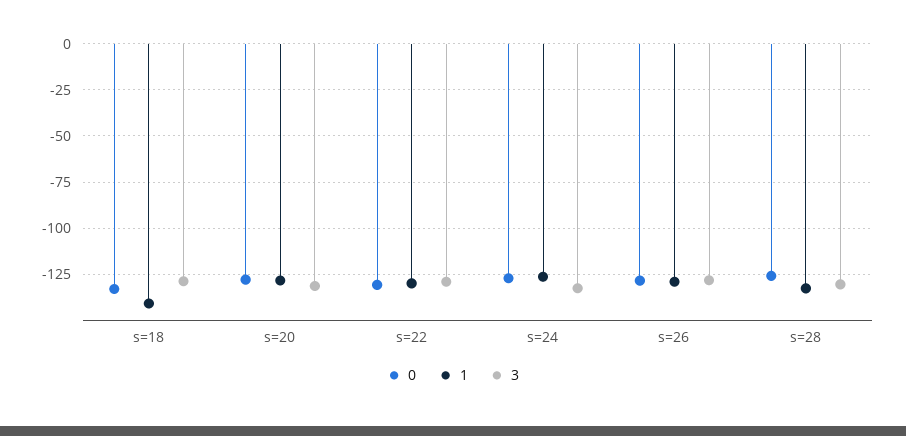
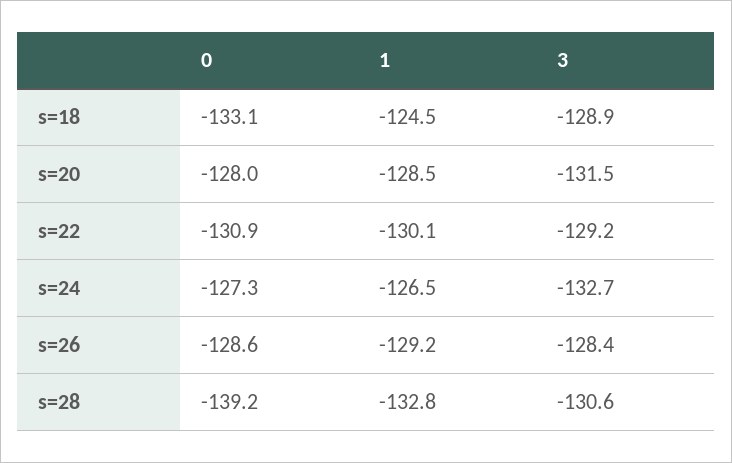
  {
    "0": {
      "s=18": -133.1,
      "s=20": -128,
      "s=22": -130.9,
      "s=24": -127.3,
      "s=26": -128.6,
-     "s=28": -125
+     "s=28": -139.2
    },
    "1": {
-     "s=18": -140,
+     "s=18": -124.5,
      "s=20": -128.5,
      "s=22": -130.1,
      "s=24": -126.5,
      "s=26": -129.2,
      "s=28": -132.8
    },
    "3": {
      "s=18": -128.9,
      "s=20": -131.5,
      "s=22": -129.2,
      "s=24": -132.7,
      "s=26": -128.4,
      "s=28": -130.6
    }
  }

